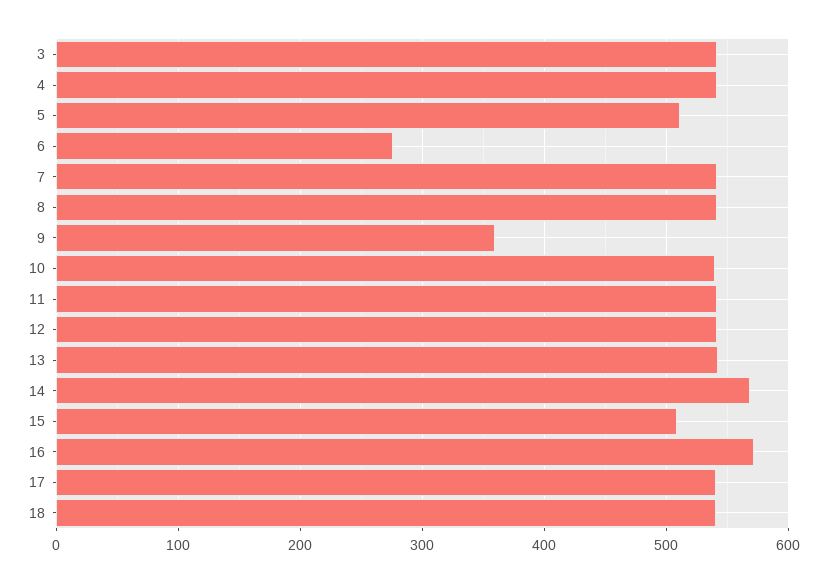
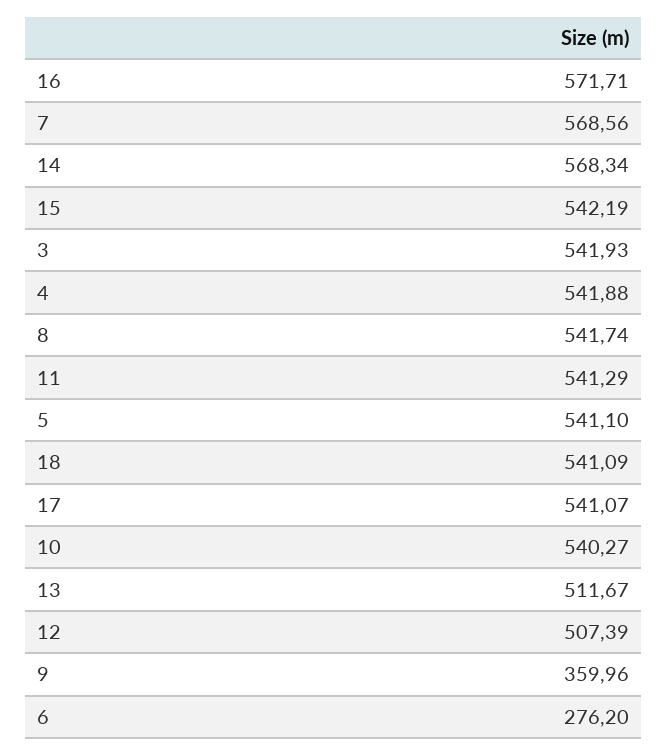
  {
    "3": 541.93,
    "4": 541.88,
-   "5": 510,
+   "5": 541.1,
    "6": 276.2,
-   "7": 540,
+   "7": 568.56,
    "8": 541.74,
    "9": 359.96,
    "10": 540.27,
    "11": 541.29,
-   "12": 540,
+   "12": 507.39,
-   "13": 540,
+   "13": 511.67,
    "14": 568.34,
-   "15": 510,
+   "15": 542.19,
    "16": 571.71,
    "17": 541.07,
    "18": 541.09
  }

